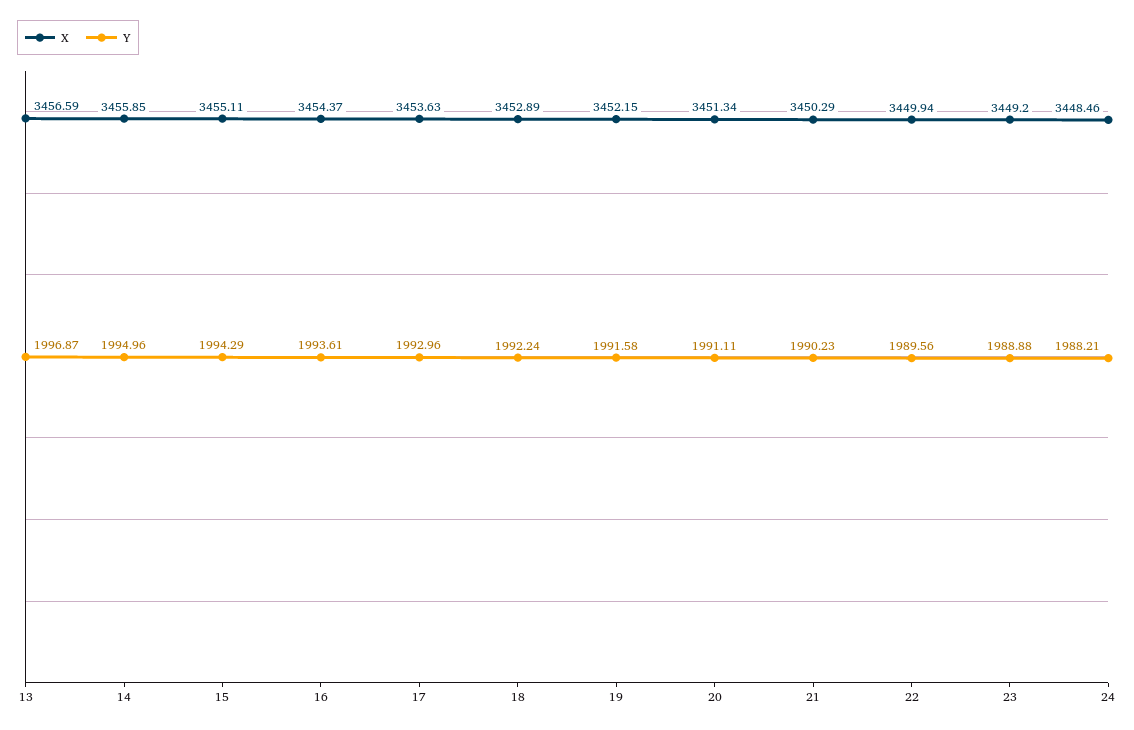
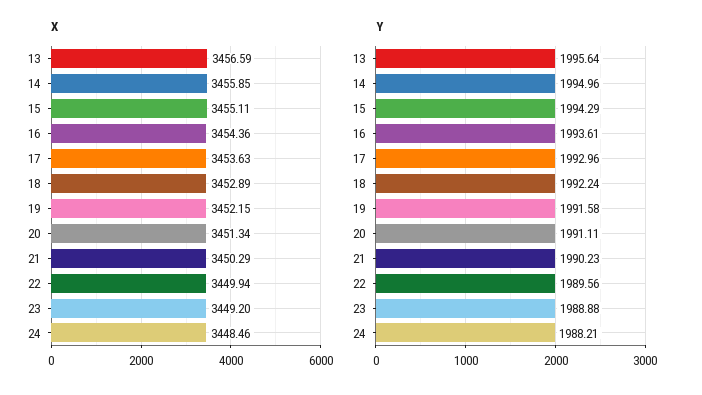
  {
    "X": {
      "13": 3456.59,
      "14": 3455.85,
      "15": 3455.11,
-     "16": 3454.37,
+     "16": 3454.36,
      "17": 3453.63,
      "18": 3452.89,
      "19": 3452.15,
      "20": 3451.34,
      "21": 3450.29,
      "22": 3449.94,
      "23": 3449.2,
      "24": 3448.46
    },
    "Y": {
-     "13": 1996.87,
+     "13": 1995.64,
      "14": 1994.96,
      "15": 1994.29,
      "16": 1993.61,
      "17": 1992.96,
      "18": 1992.24,
      "19": 1991.58,
      "20": 1991.11,
      "21": 1990.23,
      "22": 1989.56,
      "23": 1988.88,
      "24": 1988.21
    }
  }

